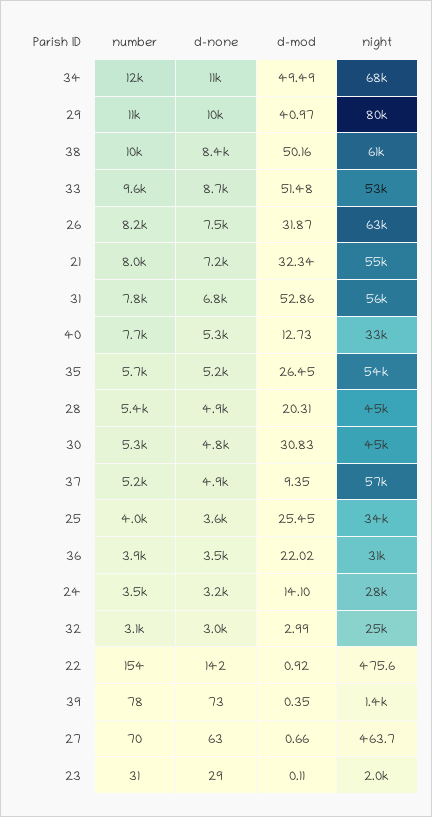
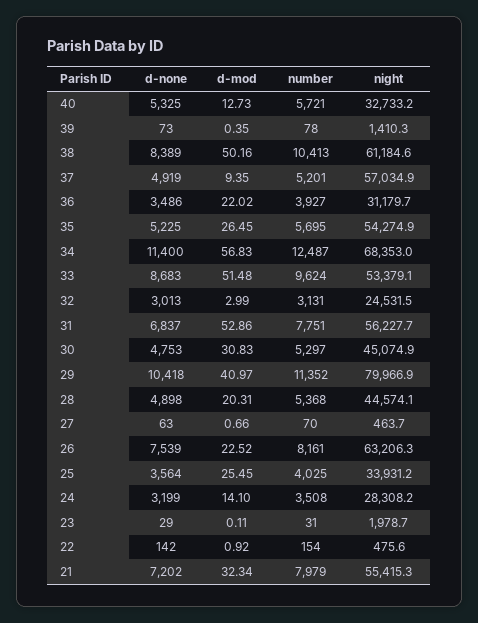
  {
    "number": {
      "34": 12487,
      "29": 11352,
      "38": 10413,
      "33": 9624,
      "26": 8161,
      "21": 7979,
      "31": 7751,
-     "40": 7700,
+     "40": 5721,
      "35": 5695,
      "28": 5368,
      "30": 5297,
      "37": 5201,
      "25": 4025,
      "36": 3927,
      "24": 3508,
      "32": 3131,
      "22": 154,
      "39": 78,
      "27": 70,
      "23": 31
    },
    "d-none": {
      "34": 11400,
      "29": 10418,
      "38": 8389,
      "33": 8683,
      "26": 7539,
      "21": 7202,
      "31": 6837,
      "40": 5325,
      "35": 5225,
      "28": 4898,
      "30": 4753,
      "37": 4919,
      "25": 3564,
      "36": 3486,
      "24": 3199,
      "32": 3013,
      "22": 142,
      "39": 73,
      "27": 63,
      "23": 29
    },
    "d-mod": {
-     "34": 49.49,
+     "34": 56.83,
      "29": 40.97,
      "38": 50.16,
      "33": 51.48,
-     "26": 31.87,
+     "26": 22.52,
      "21": 32.34,
      "31": 52.86,
      "40": 12.73,
      "35": 26.45,
      "28": 20.31,
      "30": 30.83,
      "37": 9.35,
      "25": 25.45,
      "36": 22.02,
      "24": 14.1,
      "32": 2.99,
      "22": 0.92,
      "39": 0.35,
      "27": 0.66,
      "23": 0.11
    },
    "night": {
      "34": 68353,
      "29": 79966.9,
      "38": 61184.6,
      "33": 53379.1,
      "26": 63206.3,
      "21": 55415.3,
      "31": 56227.7,
      "40": 32733.2,
      "35": 54274.9,
      "28": 44574.1,
      "30": 45074.9,
      "37": 57034.9,
      "25": 33931.2,
      "36": 31179.7,
      "24": 28308.2,
      "32": 24531.5,
      "22": 475.6,
      "39": 1410.3,
      "27": 463.7,
      "23": 1978.7
    }
  }

